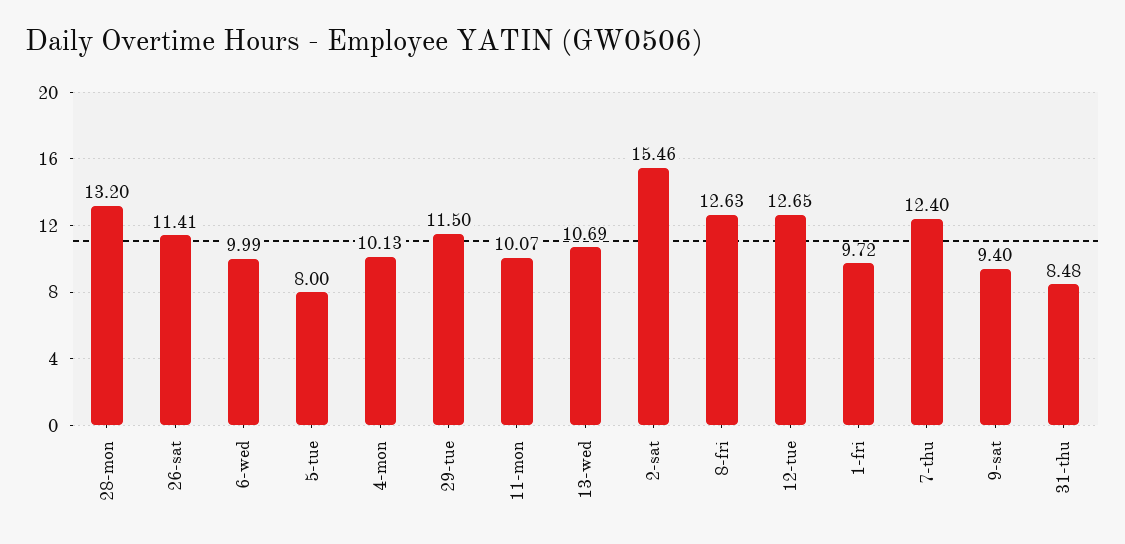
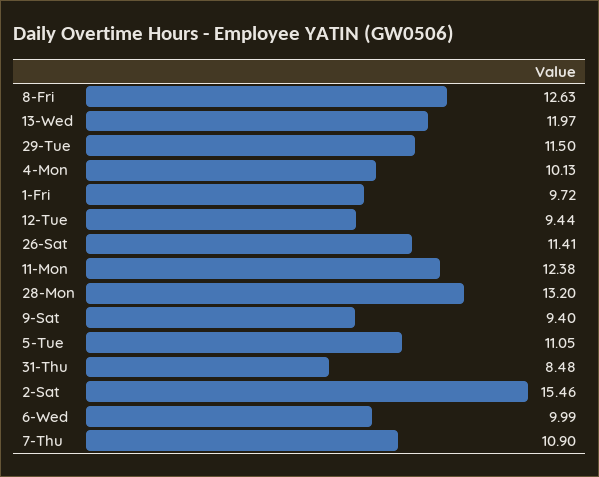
  {
    "28-mon": 13.2,
    "26-sat": 11.41,
    "6-wed": 9.99,
-   "5-tue": 8,
+   "5-tue": 11.05,
    "4-mon": 10.13,
    "29-tue": 11.5,
-   "11-mon": 10.07,
+   "11-mon": 12.38,
-   "13-wed": 10.69,
+   "13-wed": 11.97,
    "2-sat": 15.46,
    "8-fri": 12.63,
-   "12-tue": 12.65,
+   "12-tue": 9.44,
    "1-fri": 9.72,
-   "7-thu": 12.4,
+   "7-thu": 10.9,
    "9-sat": 9.4,
    "31-thu": 8.48
  }

